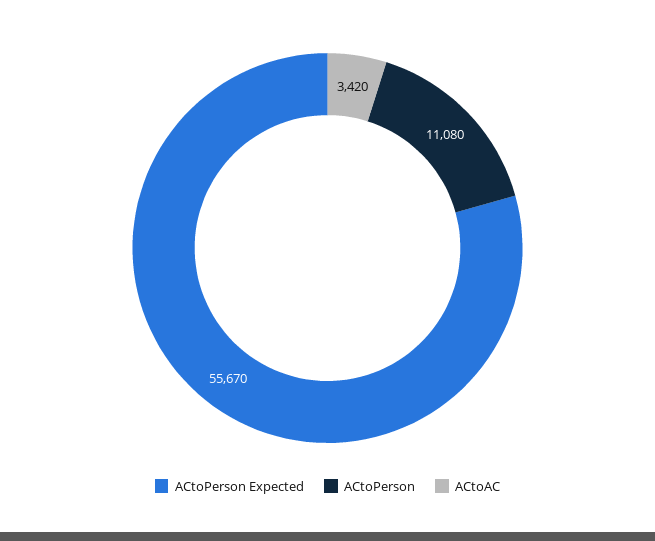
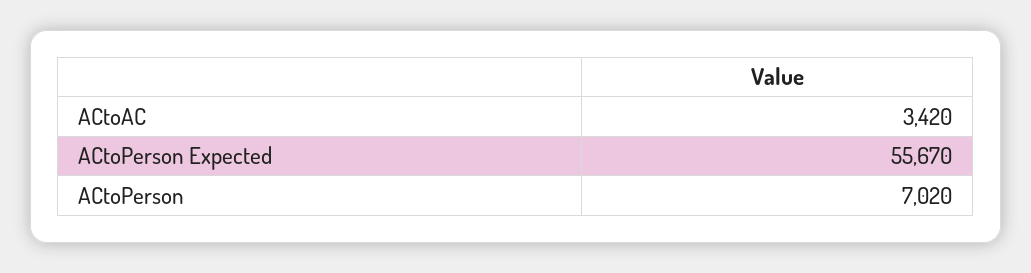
  {
    "ACtoPerson Expected": 55670,
-   "ACtoPerson": 11080,
+   "ACtoPerson": 7020,
    "ACtoAC": 3420
  }

